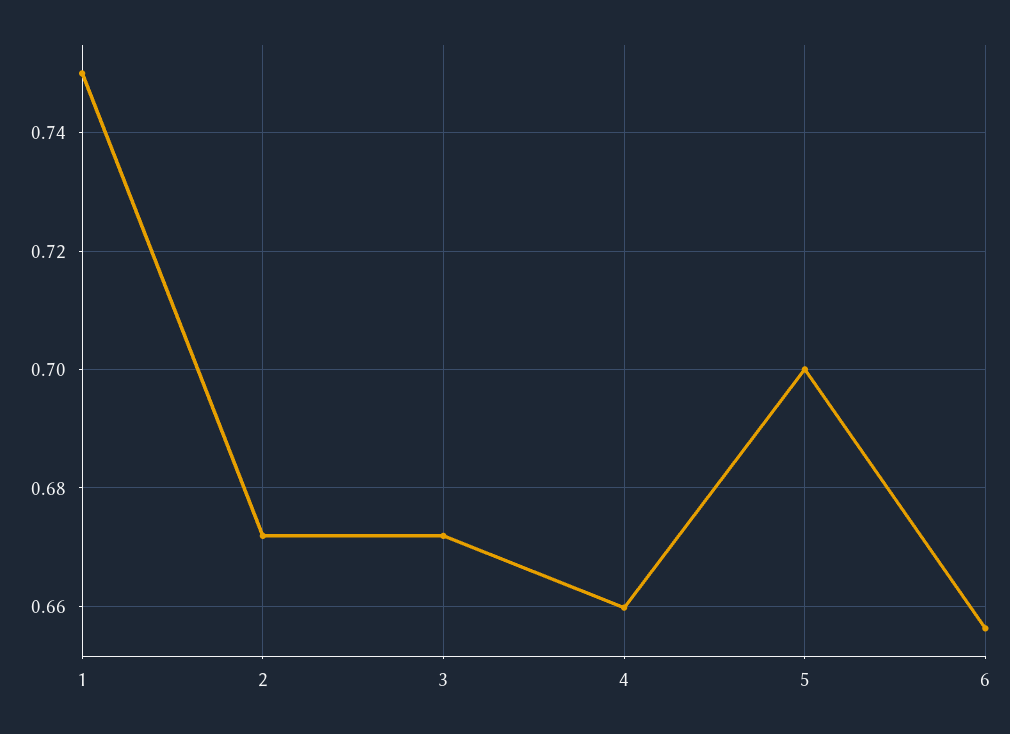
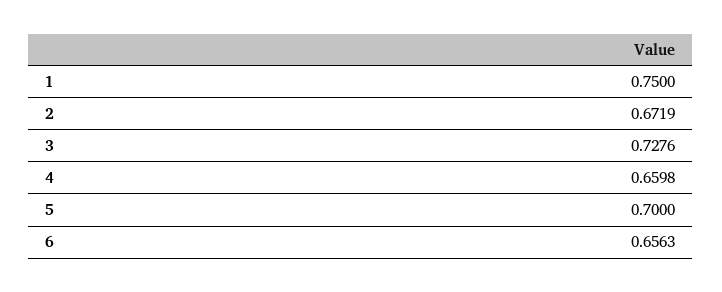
  {
    "1": 0.75,
    "2": 0.6719,
-   "3": 0.672,
+   "3": 0.7276,
    "4": 0.6598,
    "5": 0.7,
    "6": 0.6563
  }

